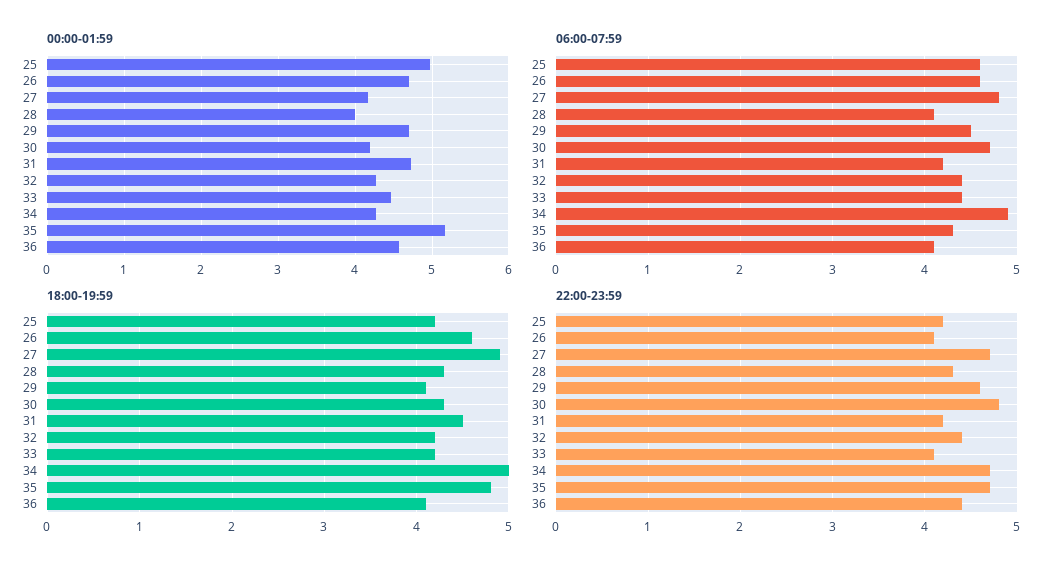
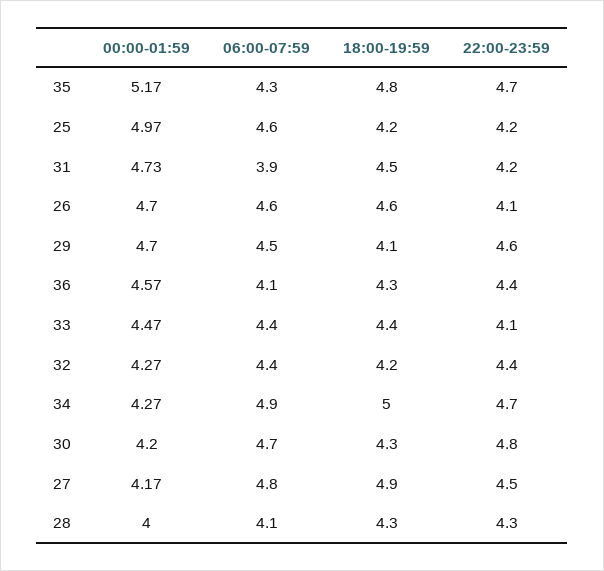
  {
    "00:00-01:59": {
      "25": 4.97,
      "26": 4.7,
      "27": 4.17,
      "28": 4,
      "29": 4.7,
      "30": 4.2,
      "31": 4.73,
      "32": 4.27,
      "33": 4.47,
      "34": 4.27,
      "35": 5.17,
      "36": 4.57
    },
    "06:00-07:59": {
      "25": 4.6,
      "26": 4.6,
      "27": 4.8,
      "28": 4.1,
      "29": 4.5,
      "30": 4.7,
-     "31": 4.2,
+     "31": 3.9,
      "32": 4.4,
      "33": 4.4,
      "34": 4.9,
      "35": 4.3,
      "36": 4.1
    },
    "18:00-19:59": {
      "25": 4.2,
      "26": 4.6,
      "27": 4.9,
      "28": 4.3,
      "29": 4.1,
      "30": 4.3,
      "31": 4.5,
      "32": 4.2,
-     "33": 4.2,
+     "33": 4.4,
      "34": 5,
      "35": 4.8,
-     "36": 4.1
+     "36": 4.3
    },
    "22:00-23:59": {
      "25": 4.2,
      "26": 4.1,
-     "27": 4.7,
+     "27": 4.5,
      "28": 4.3,
      "29": 4.6,
      "30": 4.8,
      "31": 4.2,
      "32": 4.4,
      "33": 4.1,
      "34": 4.7,
      "35": 4.7,
      "36": 4.4
    }
  }

